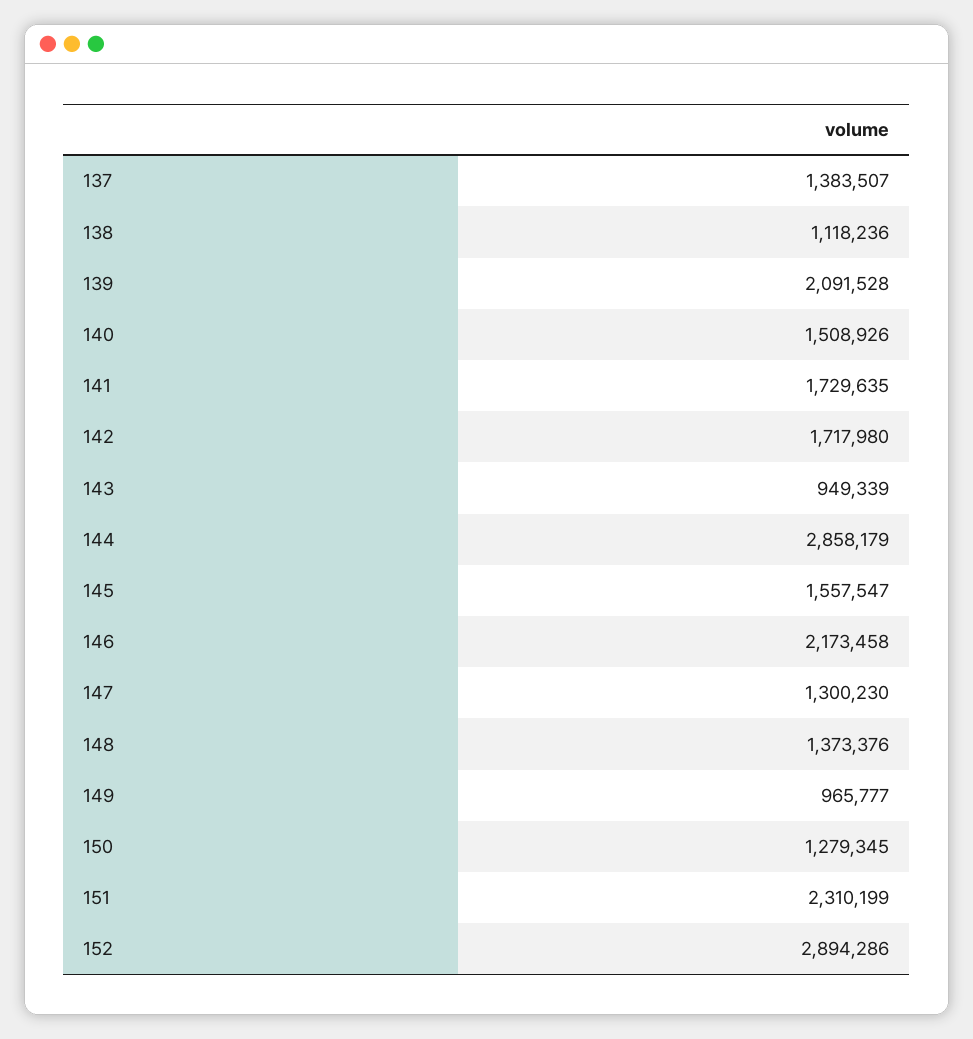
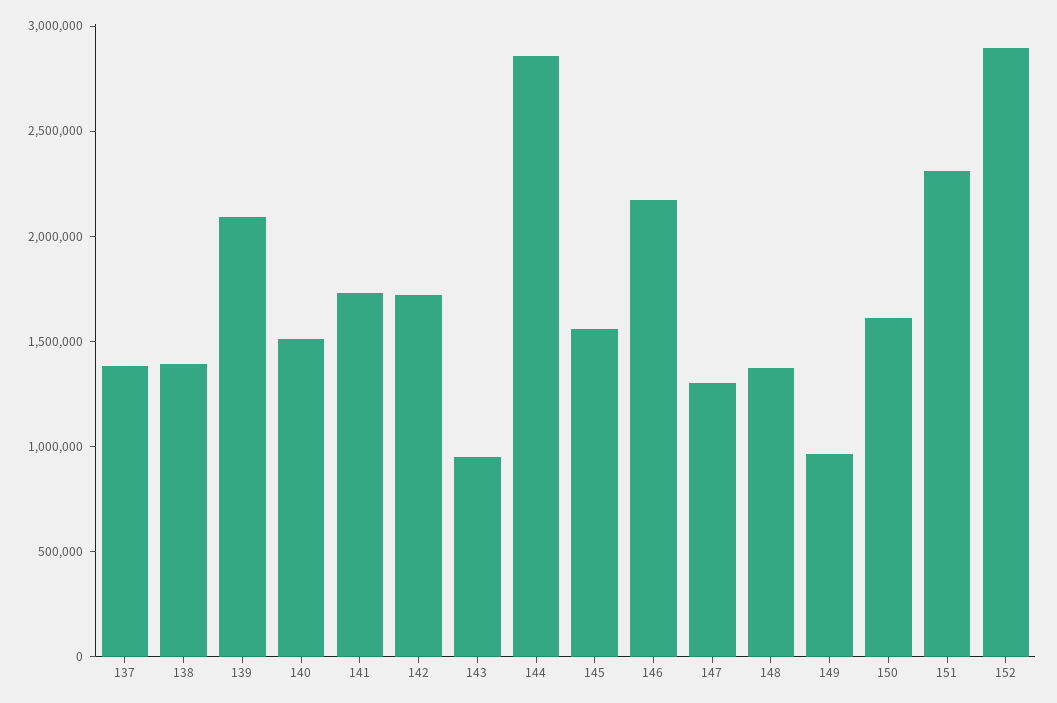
  {
    "137": 1383507,
-   "138": 1118236,
+   "138": 1400000,
    "139": 2091528,
    "140": 1508926,
    "141": 1729635,
    "142": 1717980,
    "143": 949339,
    "144": 2858179,
    "145": 1557547,
    "146": 2173458,
    "147": 1300230,
    "148": 1373376,
    "149": 965777,
-   "150": 1279345,
+   "150": 1600000,
    "151": 2310199,
    "152": 2894286
  }

